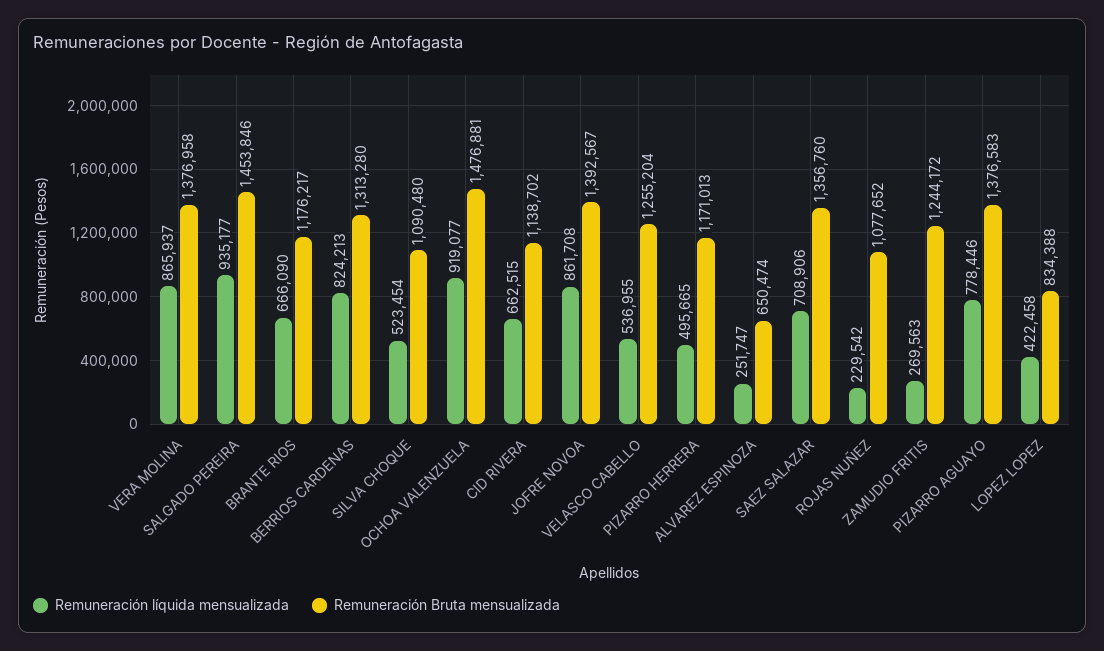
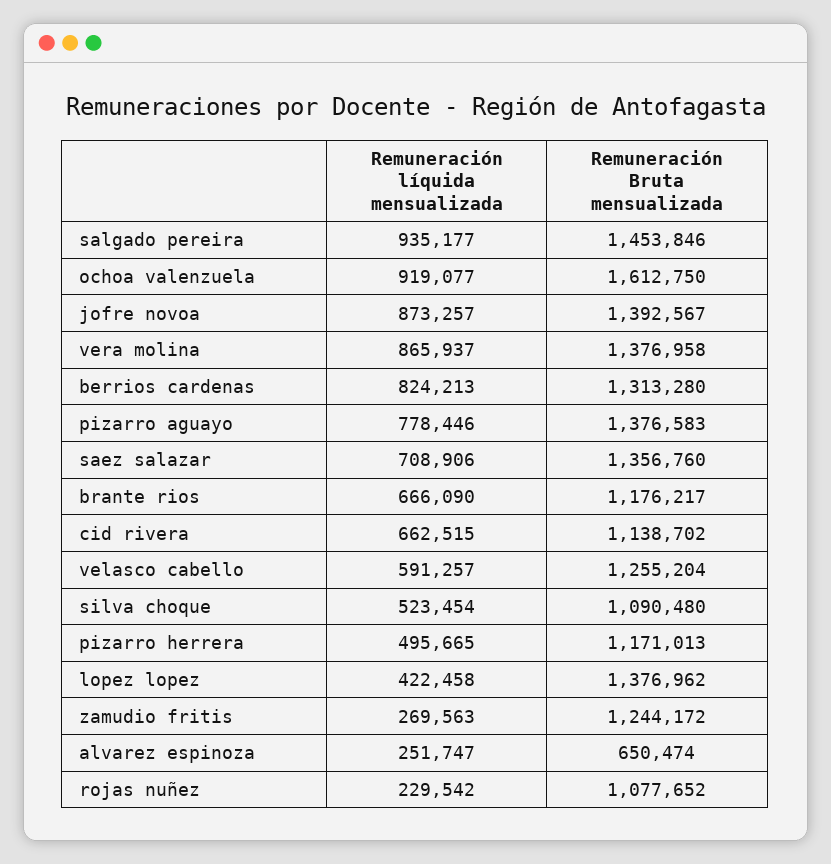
  {
    "Remuneración líquida mensualizada": {
      "VERA MOLINA": 865937,
      "SALGADO PEREIRA": 935177,
      "BRANTE RIOS": 666090,
      "BERRIOS CARDENAS": 824213,
      "SILVA CHOQUE": 523454,
      "OCHOA VALENZUELA": 919077,
      "CID RIVERA": 662515,
-     "JOFRE NOVOA": 861708,
+     "JOFRE NOVOA": 873257,
-     "VELASCO CABELLO": 536955,
+     "VELASCO CABELLO": 591257,
      "PIZARRO HERRERA": 495665,
      "ALVAREZ ESPINOZA": 251747,
      "SAEZ SALAZAR": 708906,
      "ROJAS NUÑEZ": 229542,
      "ZAMUDIO FRITIS": 269563,
      "PIZARRO AGUAYO": 778446,
      "LOPEZ LOPEZ": 422458
    },
    "Remuneración Bruta mensualizada": {
      "VERA MOLINA": 1376958,
      "SALGADO PEREIRA": 1453846,
      "BRANTE RIOS": 1176217,
      "BERRIOS CARDENAS": 1313280,
      "SILVA CHOQUE": 1090480,
-     "OCHOA VALENZUELA": 1476881,
+     "OCHOA VALENZUELA": 1612750,
      "CID RIVERA": 1138702,
      "JOFRE NOVOA": 1392567,
      "VELASCO CABELLO": 1255204,
      "PIZARRO HERRERA": 1171013,
      "ALVAREZ ESPINOZA": 650474,
      "SAEZ SALAZAR": 1356760,
      "ROJAS NUÑEZ": 1077652,
      "ZAMUDIO FRITIS": 1244172,
      "PIZARRO AGUAYO": 1376583,
-     "LOPEZ LOPEZ": 834388
+     "LOPEZ LOPEZ": 1376962
    }
  }

